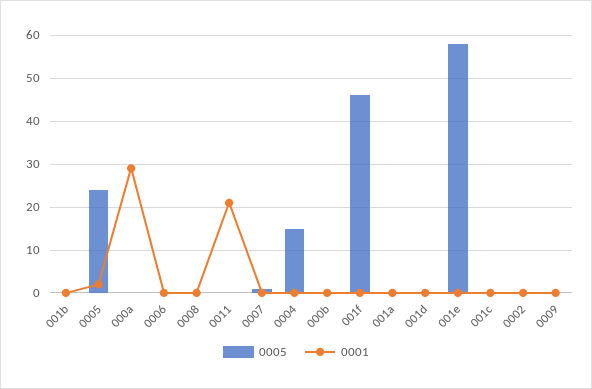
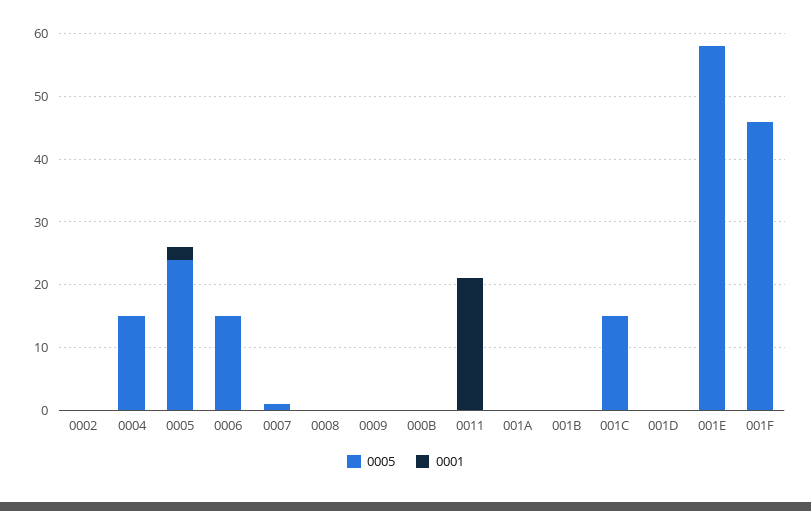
  {
    "0005": {
      "001b": 0,
      "0005": 25,
-     "000a": 0,
-     "0006": 0,
+     "0006": 15,
      "0008": 0,
      "0011": 0,
      "0007": 0,
      "0004": 15,
      "000b": 0,
      "001f": 45,
      "001a": 0,
      "001d": 0,
      "001e": 60,
-     "001c": 0,
+     "001c": 15,
      "0002": 0,
      "0009": 0
    },
    "0001": {
      "001b": 0,
      "0005": 0,
-     "000a": 30,
      "0006": 0,
      "0008": 0,
      "0011": 20,
      "0007": 0,
      "0004": 0,
      "000b": 0,
      "001f": 0,
      "001a": 0,
      "001d": 0,
      "001e": 0,
      "001c": 0,
      "0002": 0,
      "0009": 0
    }
  }

